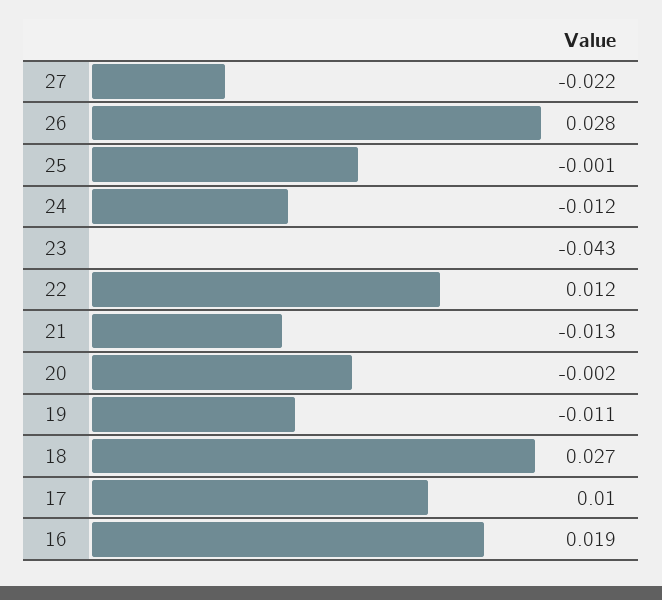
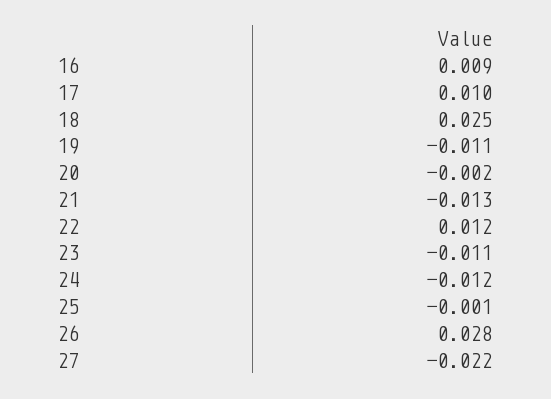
  {
    "27": -0.022,
    "26": 0.028,
    "25": -0.001,
    "24": -0.012,
-   "23": -0.043,
+   "23": -0.011,
    "22": 0.012,
    "21": -0.013,
    "20": -0.002,
    "19": -0.011,
-   "18": 0.027,
+   "18": 0.025,
    "17": 0.01,
-   "16": 0.019
+   "16": 0.009
  }

